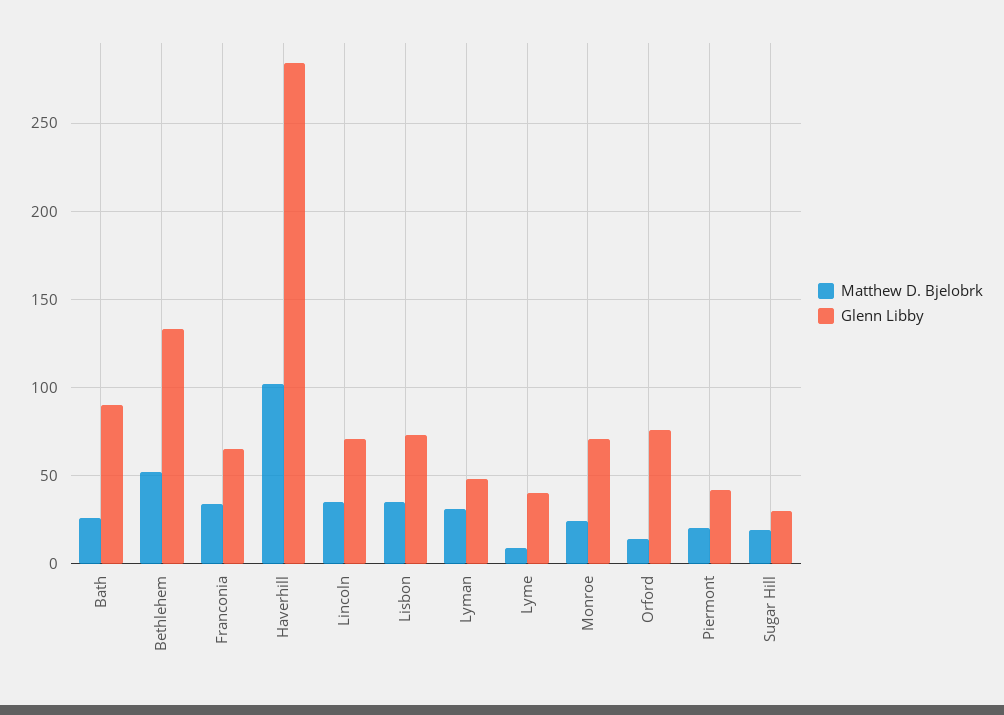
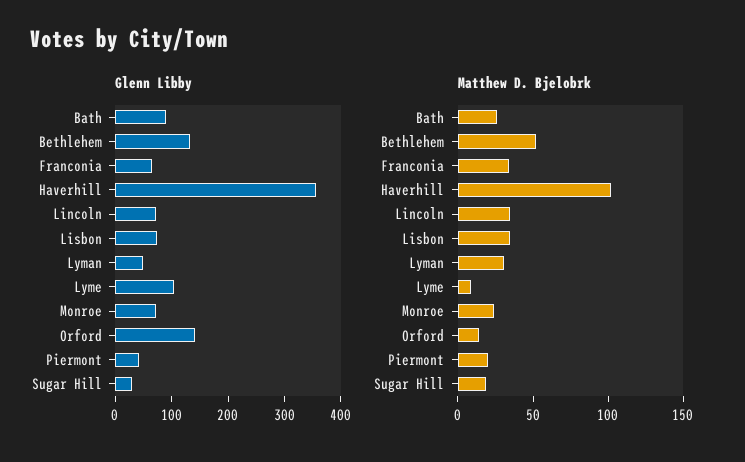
  {
    "Matthew D. Bjelobrk": {
      "Bath": 25,
      "Bethlehem": 50,
      "Franconia": 35,
      "Haverhill": 100,
      "Lincoln": 35,
      "Lisbon": 35,
      "Lyman": 30,
      "Lyme": 10,
      "Monroe": 25,
      "Orford": 15,
      "Piermont": 20,
      "Sugar Hill": 20
    },
    "Glenn Libby": {
      "Bath": 90,
      "Bethlehem": 135,
      "Franconia": 65,
-     "Haverhill": 285,
+     "Haverhill": 360,
      "Lincoln": 70,
      "Lisbon": 75,
      "Lyman": 50,
-     "Lyme": 40,
+     "Lyme": 100,
      "Monroe": 70,
-     "Orford": 75,
+     "Orford": 140,
      "Piermont": 40,
      "Sugar Hill": 30
    }
  }

